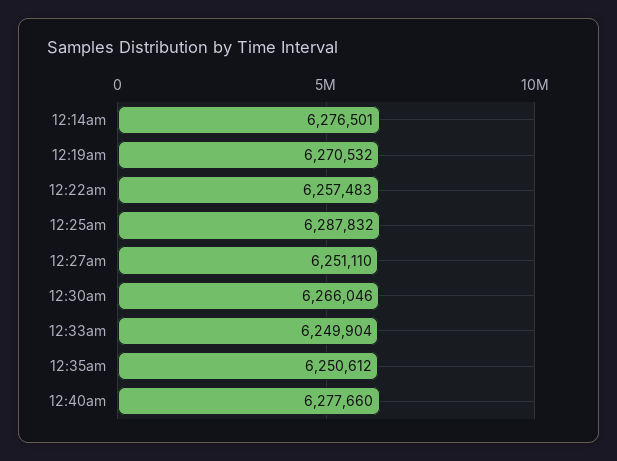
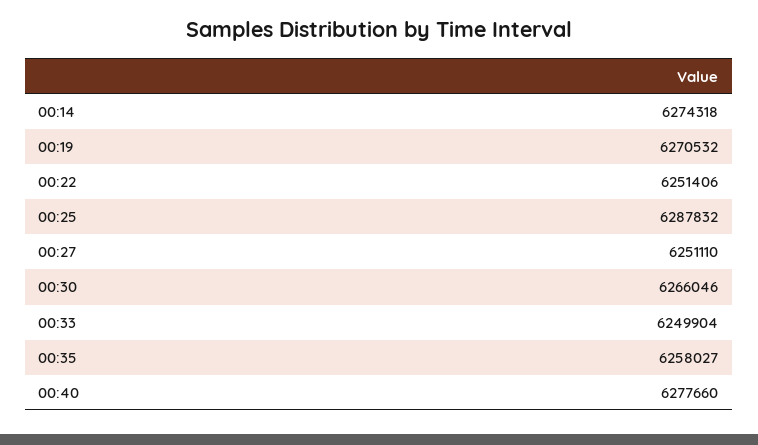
  {
-   "12:14am": 6276501,
+   "12:14am": 6274318,
    "12:19am": 6270532,
-   "12:22am": 6257483,
+   "12:22am": 6251406,
    "12:25am": 6287832,
    "12:27am": 6251110,
    "12:30am": 6266046,
    "12:33am": 6249904,
-   "12:35am": 6250612,
+   "12:35am": 6258027,
    "12:40am": 6277660
  }

